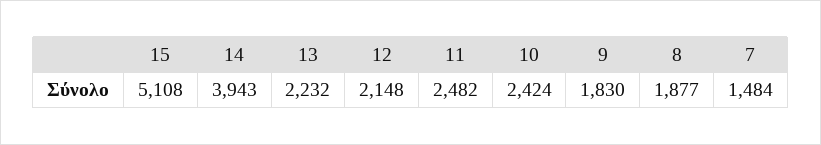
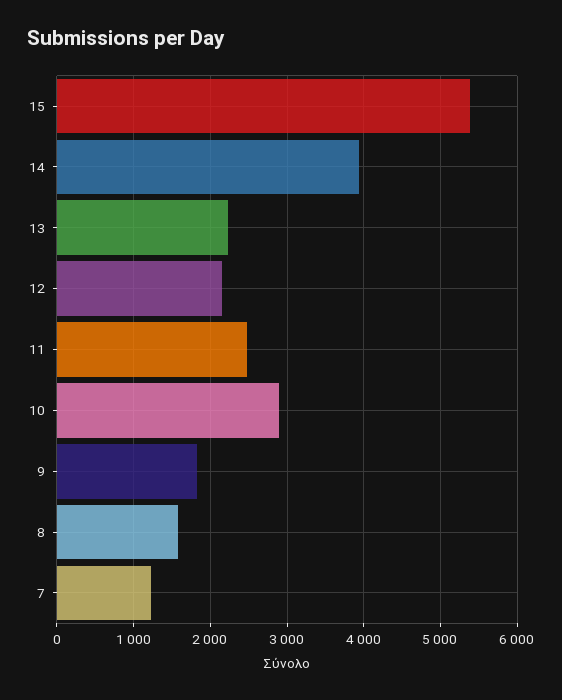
  {
-   "15": 5108,
+   "15": 5400,
    "14": 3943,
    "13": 2232,
    "12": 2148,
    "11": 2482,
-   "10": 2424,
+   "10": 2900,
    "9": 1830,
-   "8": 1877,
+   "8": 1600,
-   "7": 1484
+   "7": 1200
  }

